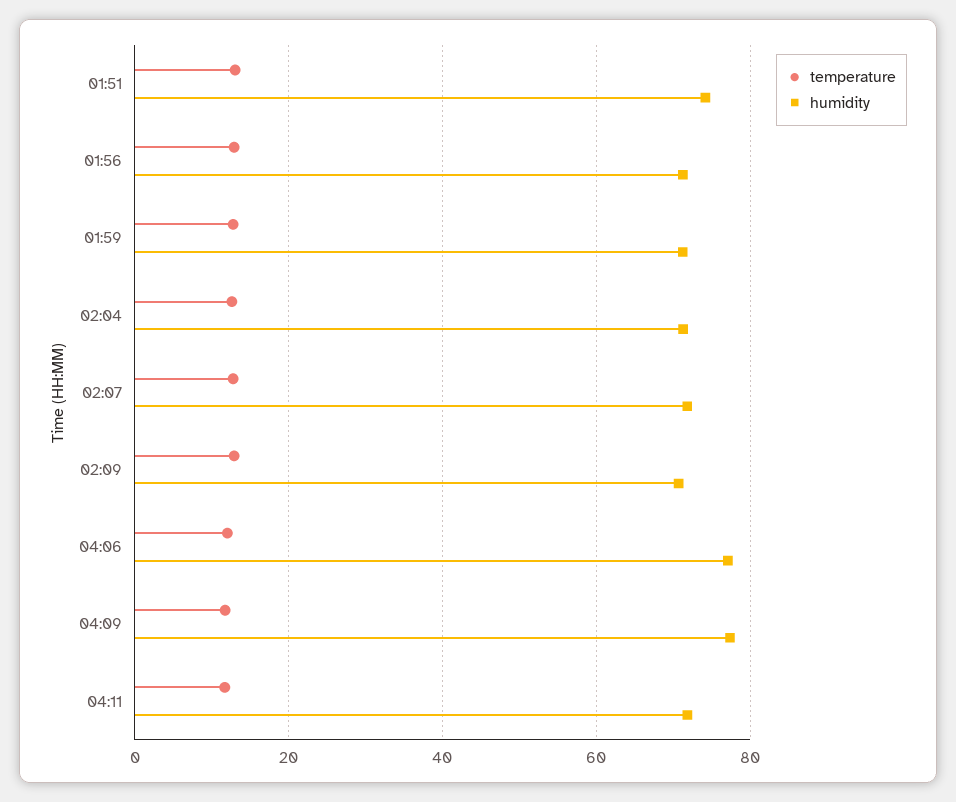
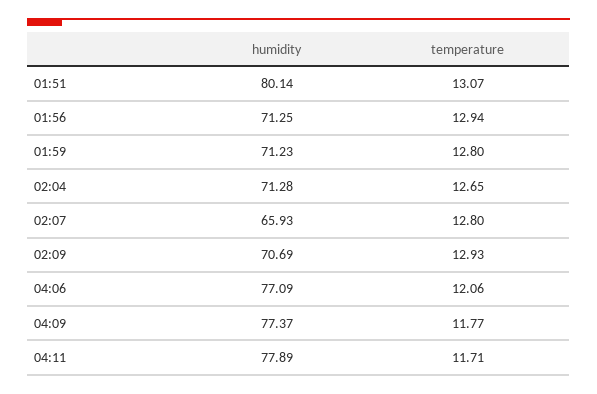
  {
    "temperature": {
      "01:51": 13.07,
      "01:56": 12.94,
      "01:59": 12.8,
      "02:04": 12.65,
      "02:07": 12.8,
      "02:09": 12.93,
      "04:06": 12.06,
      "04:09": 11.77,
      "04:11": 11.71
    },
    "humidity": {
-     "01:51": 74,
+     "01:51": 80.14,
      "01:56": 71.25,
      "01:59": 71.23,
      "02:04": 71.28,
-     "02:07": 72,
+     "02:07": 65.93,
      "02:09": 70.69,
      "04:06": 77.09,
      "04:09": 77.37,
-     "04:11": 72
+     "04:11": 77.89
    }
  }

